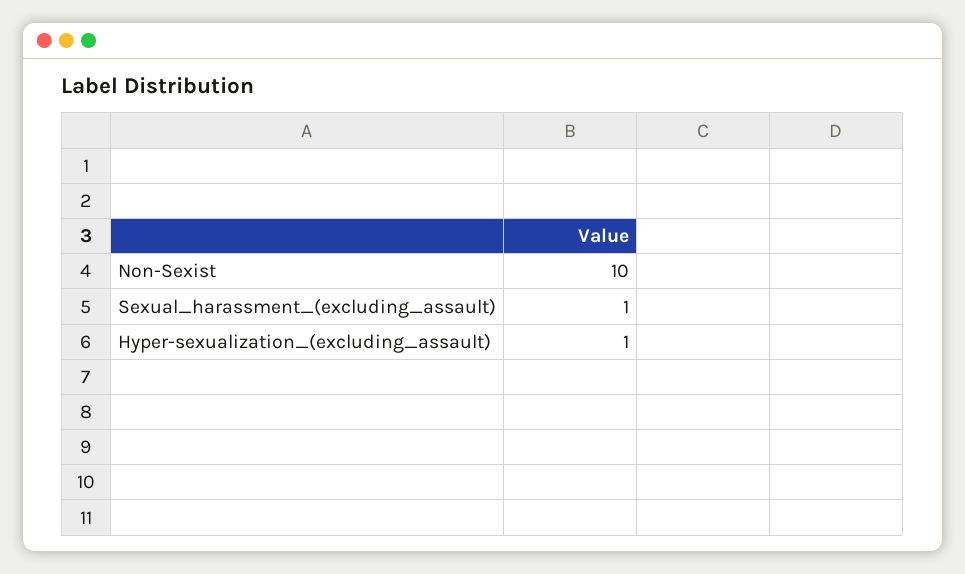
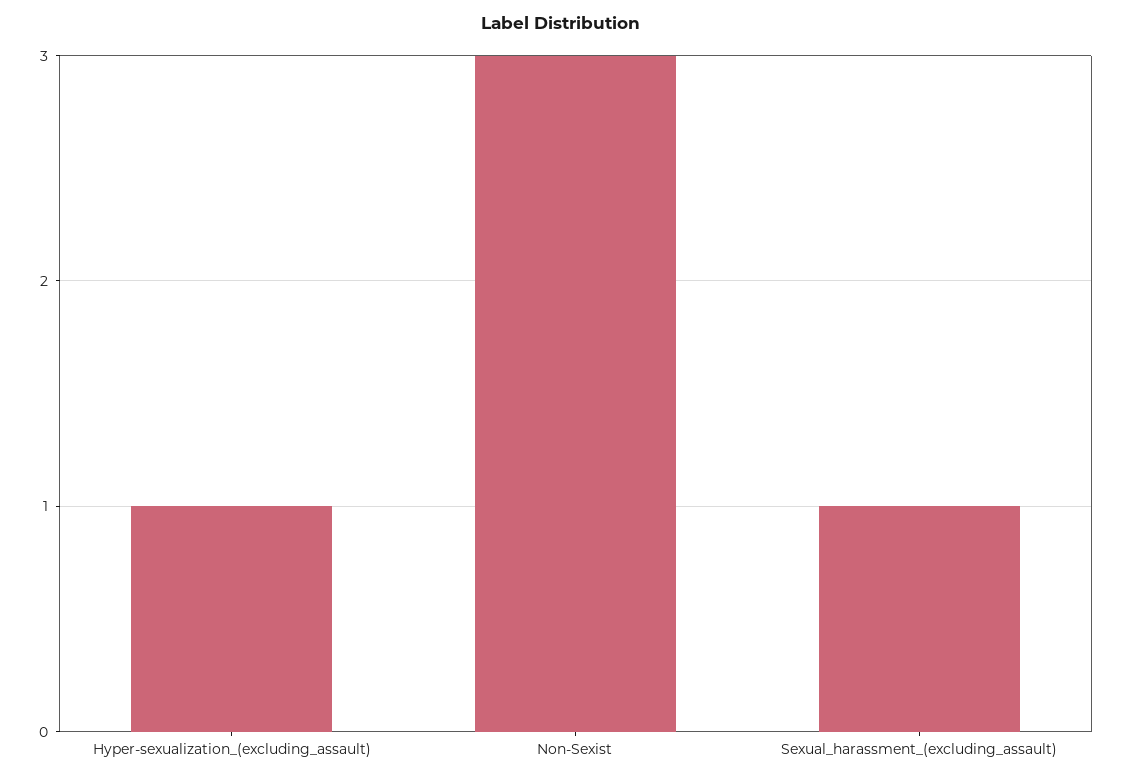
  {
-   "Non-Sexist": 10,
+   "Non-Sexist": 3,
    "Sexual_harassment_(excluding_assault)": 1,
    "Hyper-sexualization_(excluding_assault)": 1
  }

